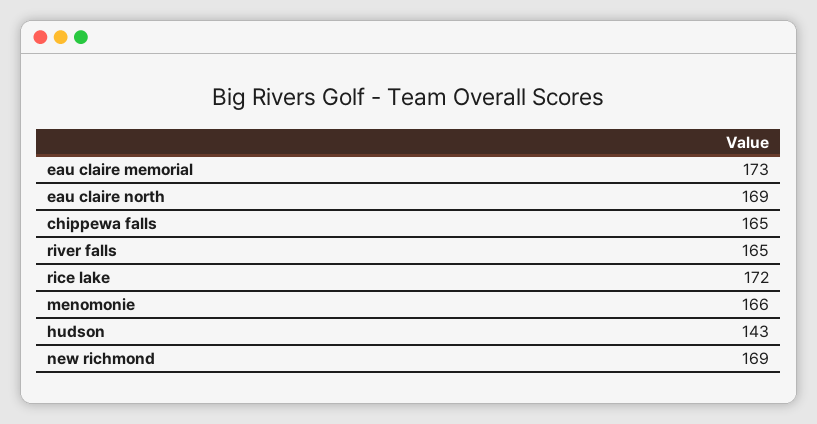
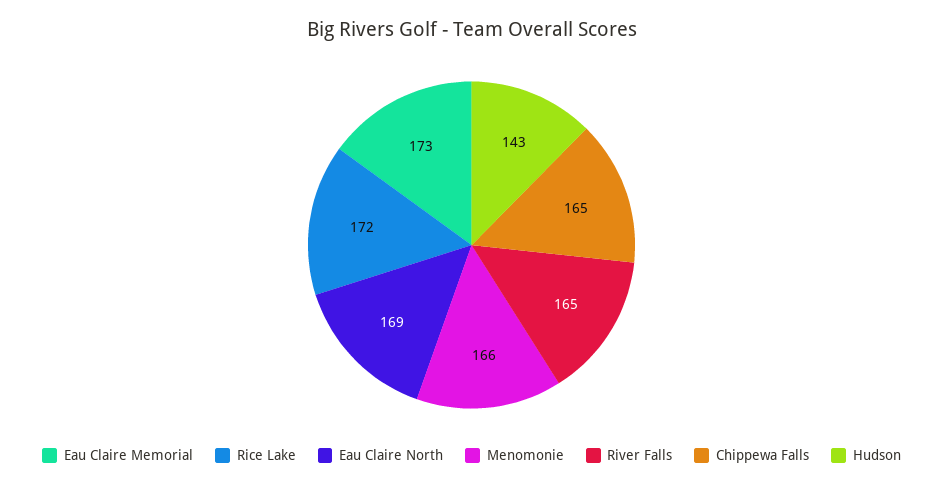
  {
    "eau claire memorial": 173,
    "eau claire north": 169,
    "chippewa falls": 165,
    "river falls": 165,
    "rice lake": 172,
    "menomonie": 166,
-   "hudson": 143,
+   "hudson": 143
-   "new richmond": 169
  }

